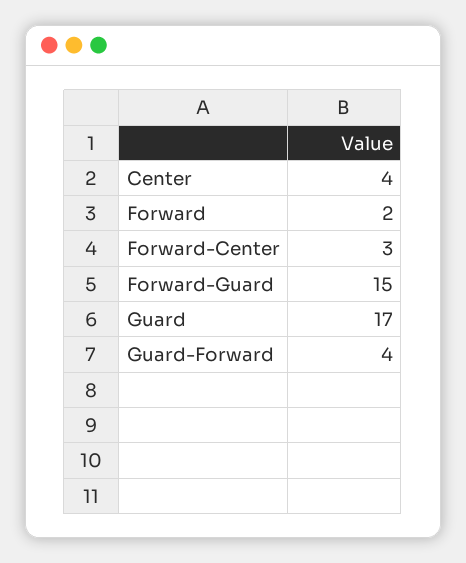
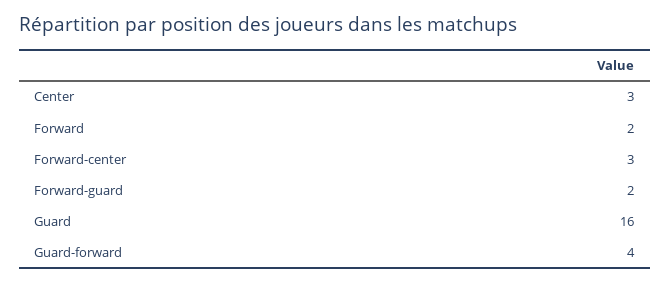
  {
-   "Center": 4,
+   "Center": 3,
    "Forward": 2,
    "Forward-Center": 3,
-   "Forward-Guard": 15,
+   "Forward-Guard": 2,
-   "Guard": 17,
+   "Guard": 16,
    "Guard-Forward": 4
  }

